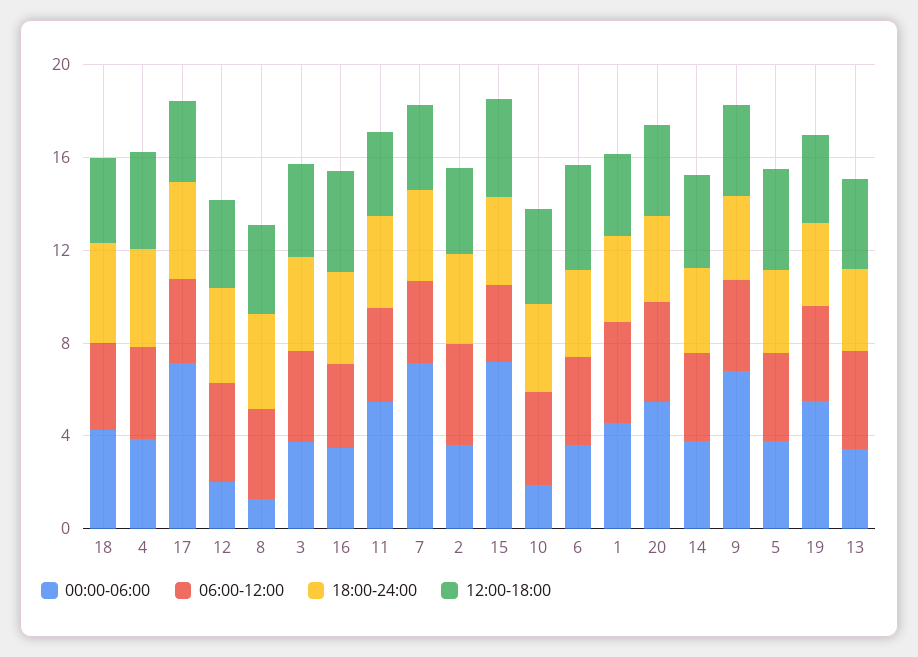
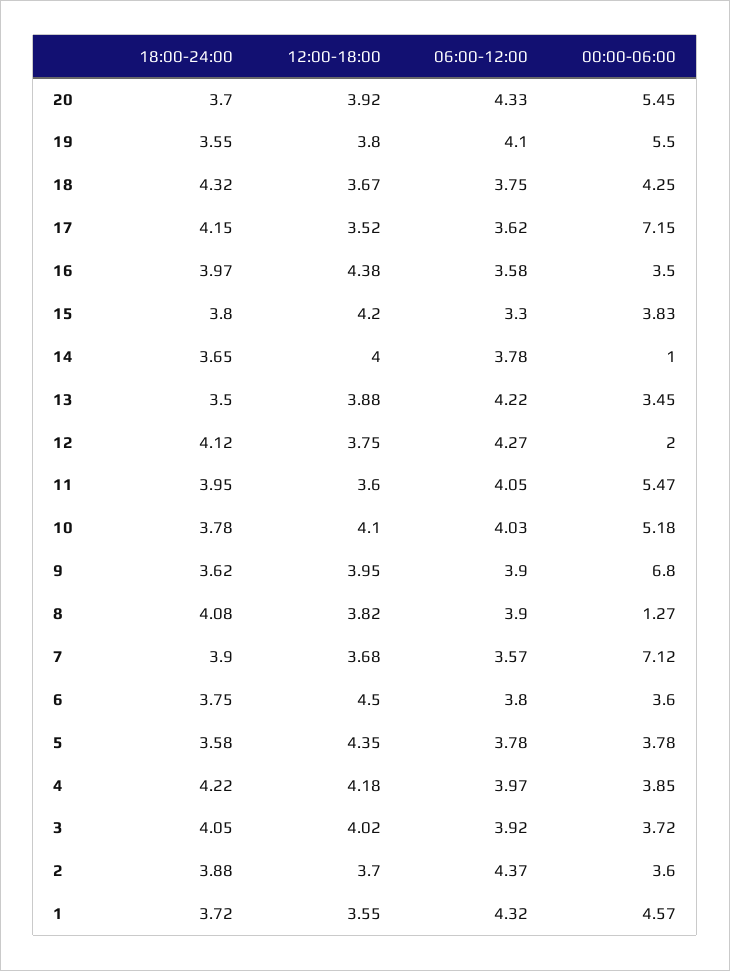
  {
    "00:00-06:00": {
      "18": 4.25,
      "4": 3.85,
      "17": 7.15,
      "12": 2,
      "8": 1.27,
      "3": 3.72,
      "16": 3.5,
      "11": 5.47,
      "7": 7.12,
      "2": 3.6,
-     "15": 7,
+     "15": 3.83,
-     "10": 2,
+     "10": 5.18,
      "6": 3.6,
      "1": 4.57,
      "20": 5.45,
-     "14": 4,
+     "14": 1,
      "9": 6.8,
      "5": 3.78,
      "19": 5.5,
      "13": 3.45
    },
    "06:00-12:00": {
      "18": 3.75,
      "4": 3.97,
      "17": 3.62,
      "12": 4.27,
      "8": 3.9,
      "3": 3.92,
      "16": 3.58,
      "11": 4.05,
      "7": 3.57,
      "2": 4.37,
      "15": 3.3,
      "10": 4.03,
      "6": 3.8,
      "1": 4.32,
      "20": 4.33,
      "14": 3.78,
      "9": 3.9,
      "5": 3.78,
      "19": 4.1,
      "13": 4.22
    },
    "18:00-24:00": {
      "18": 4.32,
      "4": 4.22,
      "17": 4.15,
      "12": 4.12,
      "8": 4.08,
      "3": 4.05,
      "16": 3.97,
      "11": 3.95,
      "7": 3.9,
      "2": 3.88,
      "15": 3.8,
      "10": 3.78,
      "6": 3.75,
      "1": 3.72,
      "20": 3.7,
      "14": 3.65,
      "9": 3.62,
      "5": 3.58,
      "19": 3.55,
      "13": 3.5
    },
    "12:00-18:00": {
      "18": 3.67,
      "4": 4.18,
      "17": 3.52,
      "12": 3.75,
      "8": 3.82,
      "3": 4.02,
      "16": 4.38,
      "11": 3.6,
      "7": 3.68,
      "2": 3.7,
      "15": 4.2,
      "10": 4.1,
      "6": 4.5,
      "1": 3.55,
      "20": 3.92,
      "14": 4,
      "9": 3.95,
      "5": 4.35,
      "19": 3.8,
      "13": 3.88
    }
  }

